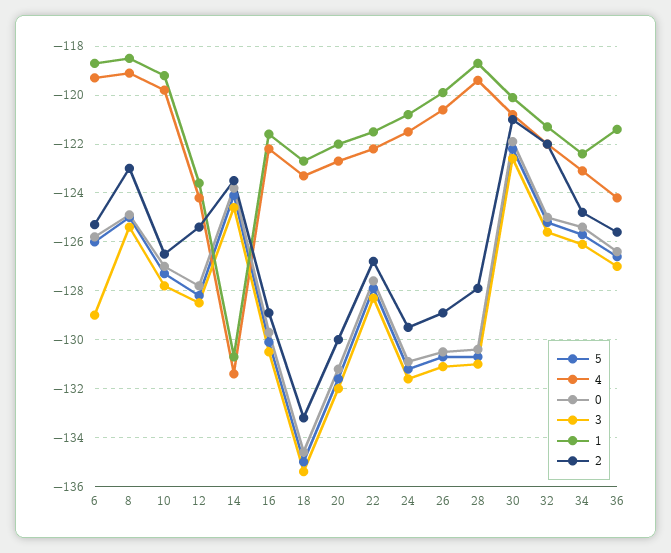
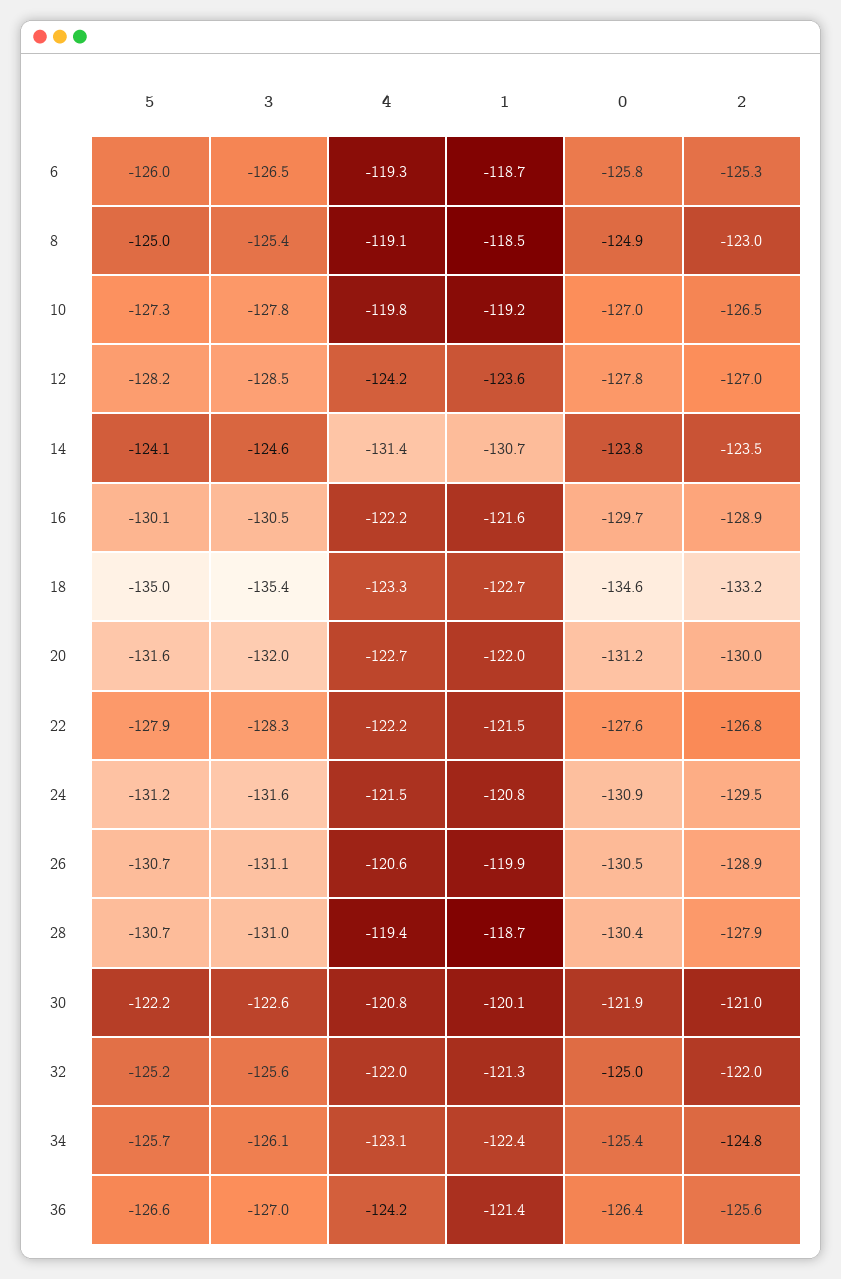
  {
    "5": {
      "6": -126,
      "8": -125,
      "10": -127.3,
      "12": -128.2,
      "14": -124.1,
      "16": -130.1,
      "18": -135,
      "20": -131.6,
      "22": -127.9,
      "24": -131.2,
      "26": -130.7,
      "28": -130.7,
      "30": -122.2,
      "32": -125.2,
      "34": -125.7,
      "36": -126.6
    },
    "4": {
      "6": -119.3,
      "8": -119.1,
      "10": -119.8,
      "12": -124.2,
      "14": -131.4,
      "16": -122.2,
      "18": -123.3,
      "20": -122.7,
      "22": -122.2,
      "24": -121.5,
      "26": -120.6,
      "28": -119.4,
      "30": -120.8,
      "32": -122,
      "34": -123.1,
      "36": -124.2
    },
    "0": {
      "6": -125.8,
      "8": -124.9,
      "10": -127,
      "12": -127.8,
      "14": -123.8,
      "16": -129.7,
      "18": -134.6,
      "20": -131.2,
      "22": -127.6,
      "24": -130.9,
      "26": -130.5,
      "28": -130.4,
      "30": -121.9,
      "32": -125,
      "34": -125.4,
      "36": -126.4
    },
    "3": {
-     "6": -129,
+     "6": -126.5,
      "8": -125.4,
      "10": -127.8,
      "12": -128.5,
      "14": -124.6,
      "16": -130.5,
      "18": -135.4,
      "20": -132,
      "22": -128.3,
      "24": -131.6,
      "26": -131.1,
      "28": -131,
      "30": -122.6,
      "32": -125.6,
      "34": -126.1,
      "36": -127
    },
    "1": {
      "6": -118.7,
      "8": -118.5,
      "10": -119.2,
      "12": -123.6,
      "14": -130.7,
      "16": -121.6,
      "18": -122.7,
      "20": -122,
      "22": -121.5,
      "24": -120.8,
      "26": -119.9,
      "28": -118.7,
      "30": -120.1,
      "32": -121.3,
      "34": -122.4,
      "36": -121.4
    },
    "2": {
      "6": -125.3,
      "8": -123,
      "10": -126.5,
-     "12": -125.5,
+     "12": -127,
      "14": -123.5,
      "16": -128.9,
      "18": -133.2,
      "20": -130,
      "22": -126.8,
      "24": -129.5,
      "26": -128.9,
      "28": -127.9,
      "30": -121,
      "32": -122,
      "34": -124.8,
      "36": -125.6
    }
  }

